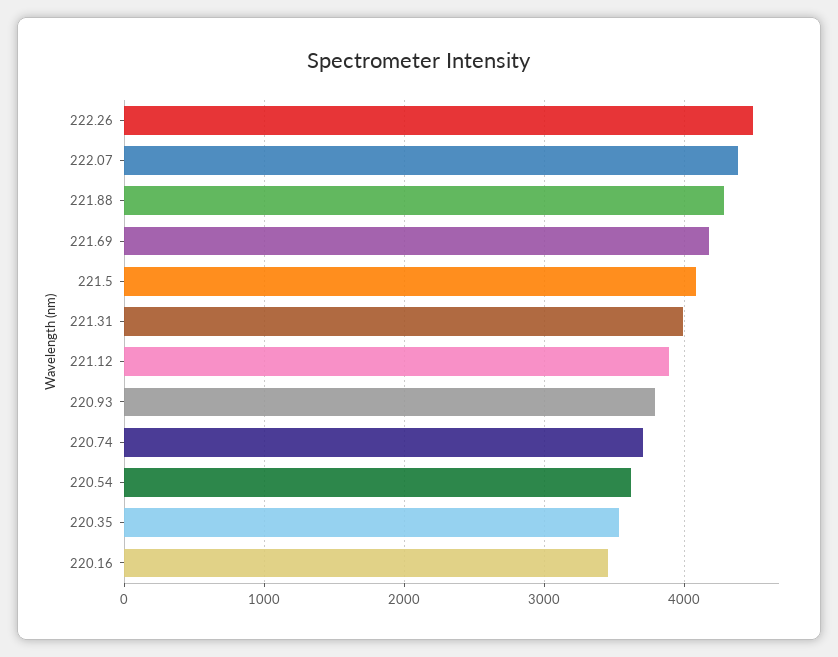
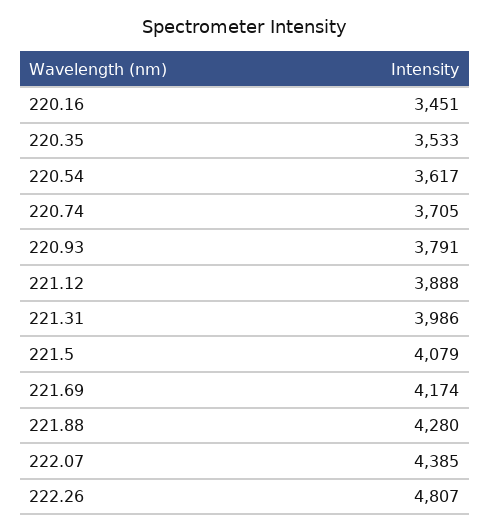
  {
-   "222.26": 4500,
+   "222.26": 4807,
    "222.07": 4385,
    "221.88": 4280,
    "221.69": 4174,
    "221.5": 4079,
    "221.31": 3986,
    "221.12": 3888,
    "220.93": 3791,
    "220.74": 3705,
    "220.54": 3617,
    "220.35": 3533,
    "220.16": 3451
  }

